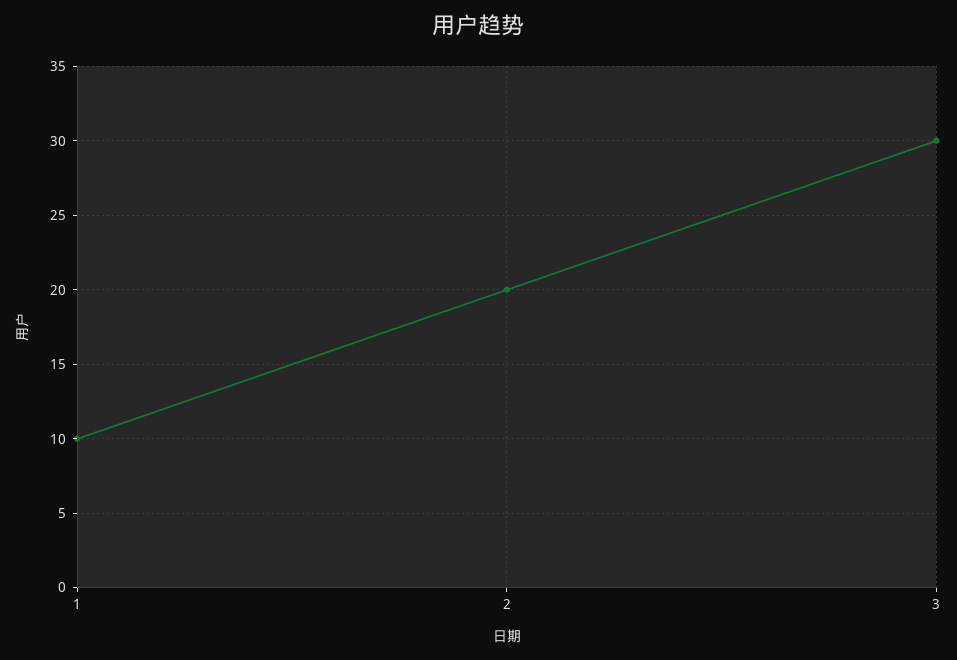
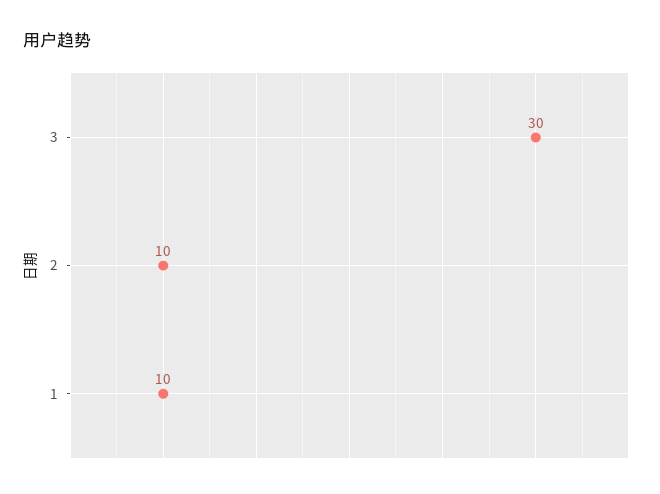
  {
    "1": 10,
-   "2": 20,
+   "2": 10,
    "3": 30
  }

